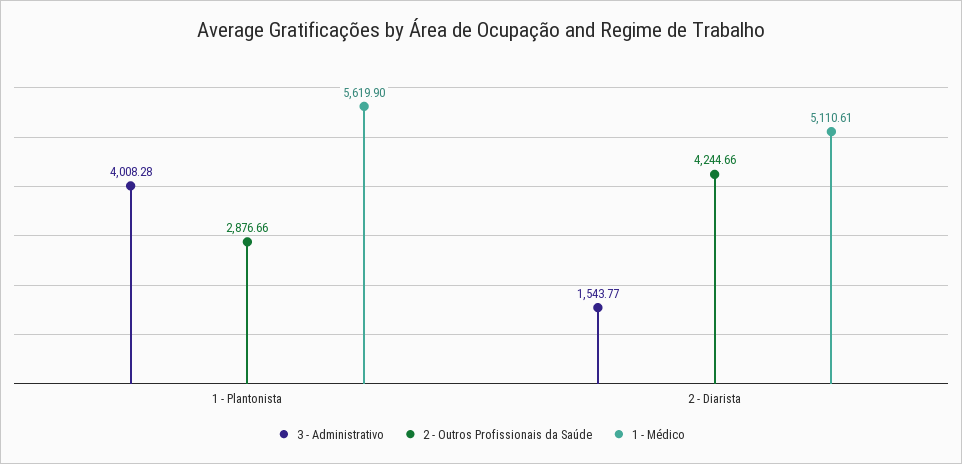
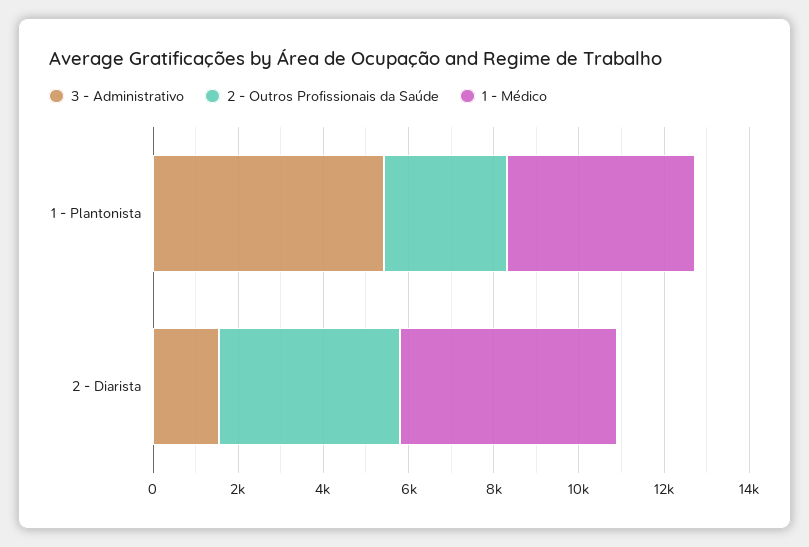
  {
    "3 - Administrativo": {
-     "1 - Plantonista": 4008.28,
+     "1 - Plantonista": 5500,
      "2 - Diarista": 1543.77
    },
    "2 - Outros Profissionais da Saúde": {
      "1 - Plantonista": 2876.66,
      "2 - Diarista": 4244.66
    },
    "1 - Médico": {
-     "1 - Plantonista": 5619.9,
+     "1 - Plantonista": 4500,
      "2 - Diarista": 5110.61
    }
  }

